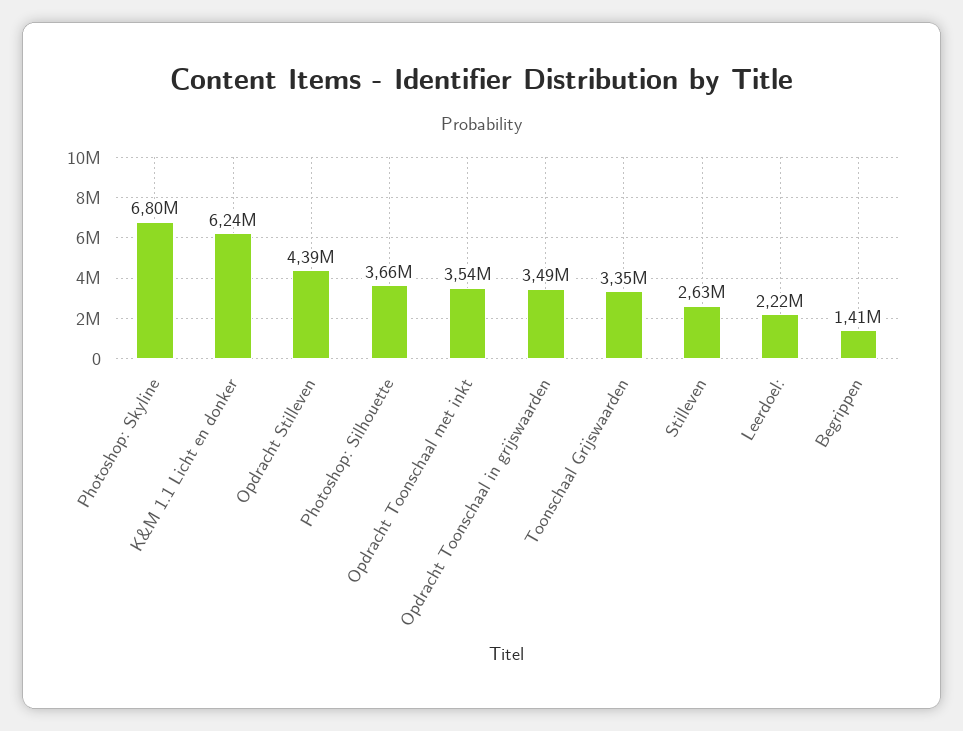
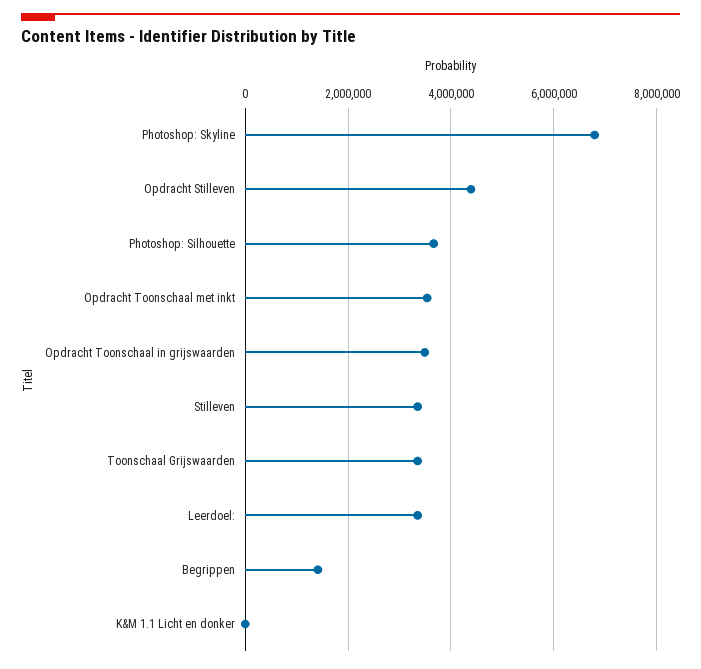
  {
    "Photoshop: Skyline": 6800000,
-   "K&M 1.1 Licht en donker": 6240000,
+   "K&M 1.1 Licht en donker": 0,
    "Opdracht Stilleven": 4390000,
    "Photoshop: Silhouette": 3660000,
    "Opdracht Toonschaal met inkt": 3540000,
    "Opdracht Toonschaal in grijswaarden": 3490000,
    "Toonschaal Grijswaarden": 3350000,
-   "Stilleven": 2630000,
+   "Stilleven": 3400000,
-   "Leerdoel:": 2220000,
+   "Leerdoel:": 3400000,
    "Begrippen": 1410000
  }

